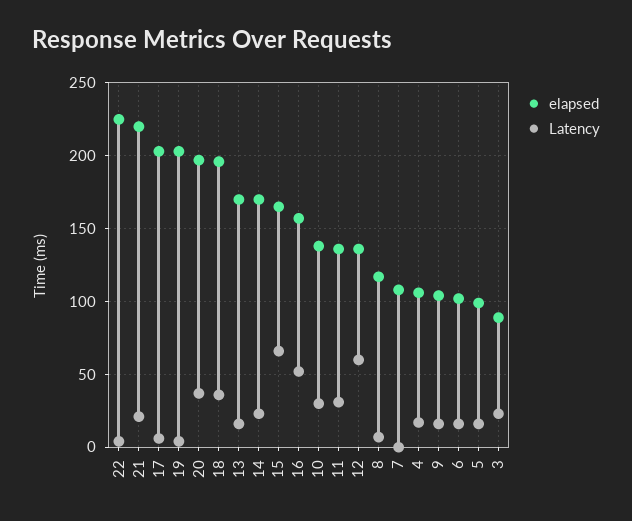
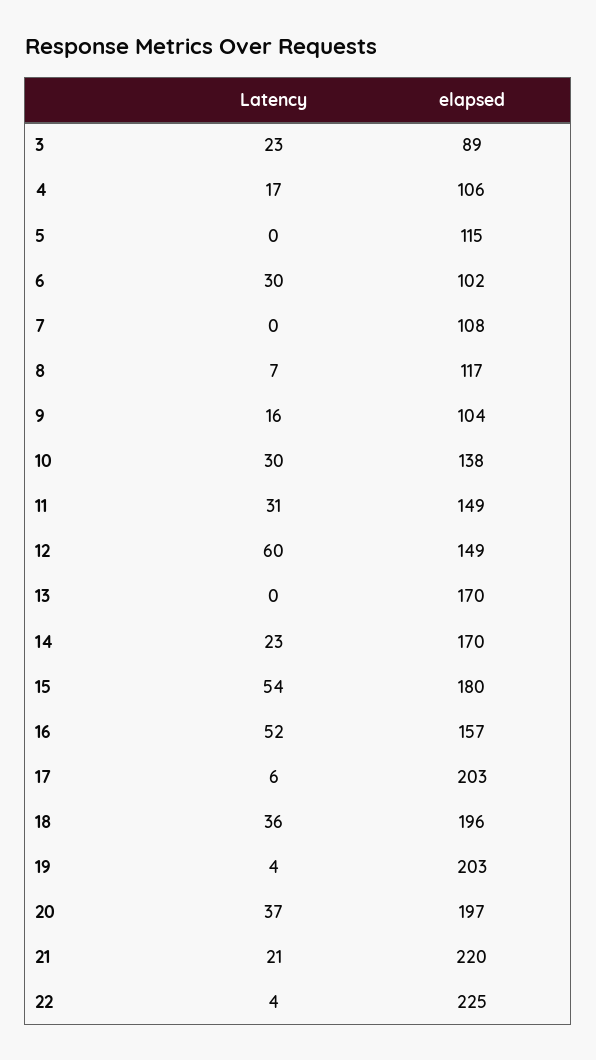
  {
    "elapsed": {
      "22": 225,
      "21": 220,
      "17": 203,
      "19": 203,
      "20": 197,
      "18": 196,
      "13": 170,
      "14": 170,
-     "15": 165,
+     "15": 180,
      "16": 157,
      "10": 138,
-     "11": 135,
+     "11": 149,
-     "12": 135,
+     "12": 149,
      "8": 117,
      "7": 108,
      "4": 106,
      "9": 104,
      "6": 102,
-     "5": 100,
+     "5": 115,
      "3": 89
    },
    "Latency": {
      "22": 4,
      "21": 21,
      "17": 6,
      "19": 4,
      "20": 37,
      "18": 36,
-     "13": 15,
+     "13": 0,
      "14": 23,
-     "15": 65,
+     "15": 54,
      "16": 52,
      "10": 30,
      "11": 31,
      "12": 60,
      "8": 7,
      "7": 0,
      "4": 17,
      "9": 16,
-     "6": 15,
+     "6": 30,
-     "5": 15,
+     "5": 0,
      "3": 23
    }
  }

